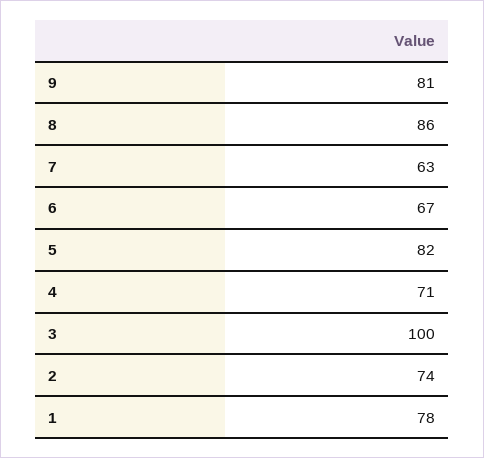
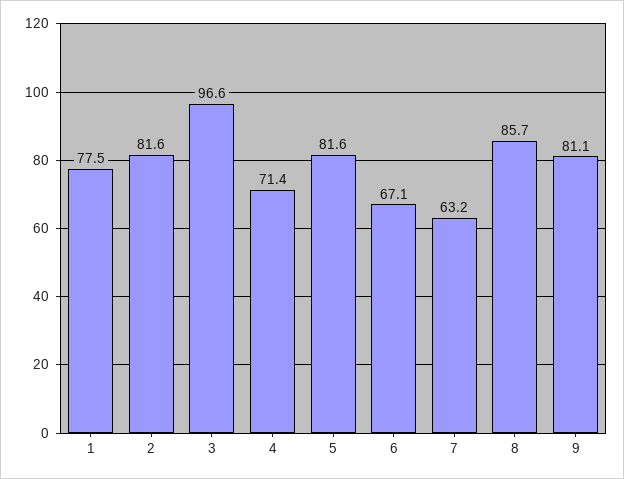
  {
    "9": 81.1,
    "8": 85.7,
    "7": 63.2,
    "6": 67.1,
    "5": 81.6,
    "4": 71.4,
-   "3": 100,
+   "3": 96.6,
-   "2": 74,
+   "2": 81.6,
    "1": 77.5
  }

